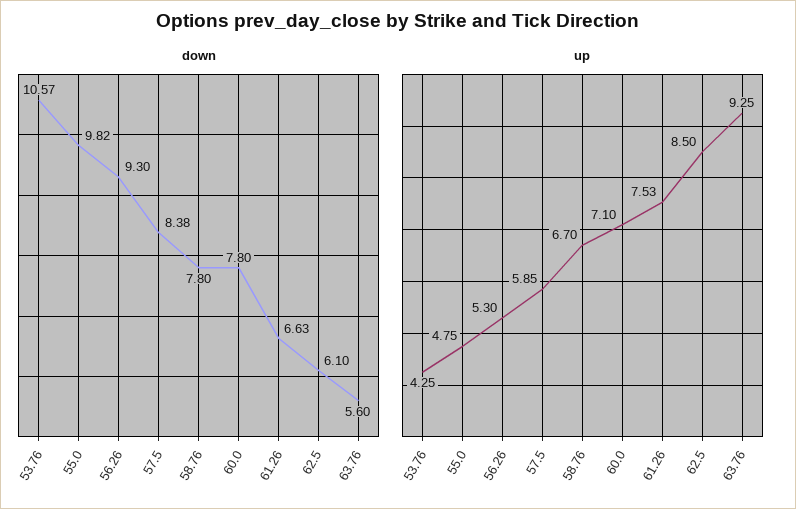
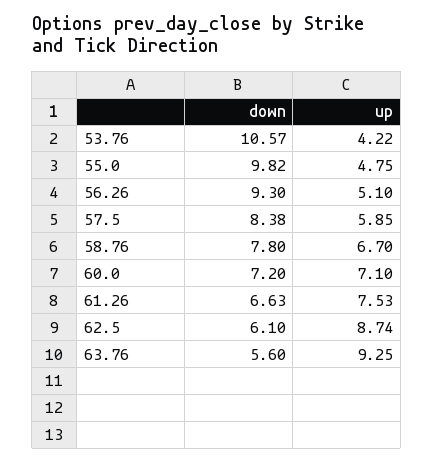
  {
    "down": {
      "53.76": 10.57,
      "55.0": 9.82,
      "56.26": 9.3,
      "57.5": 8.38,
      "58.76": 7.8,
-     "60.0": 7.8,
+     "60.0": 7.2,
      "61.26": 6.63,
      "62.5": 6.1,
      "63.76": 5.6
    },
    "up": {
-     "53.76": 4.25,
+     "53.76": 4.22,
      "55.0": 4.75,
-     "56.26": 5.3,
+     "56.26": 5.1,
      "57.5": 5.85,
      "58.76": 6.7,
      "60.0": 7.1,
      "61.26": 7.53,
-     "62.5": 8.5,
+     "62.5": 8.74,
      "63.76": 9.25
    }
  }

